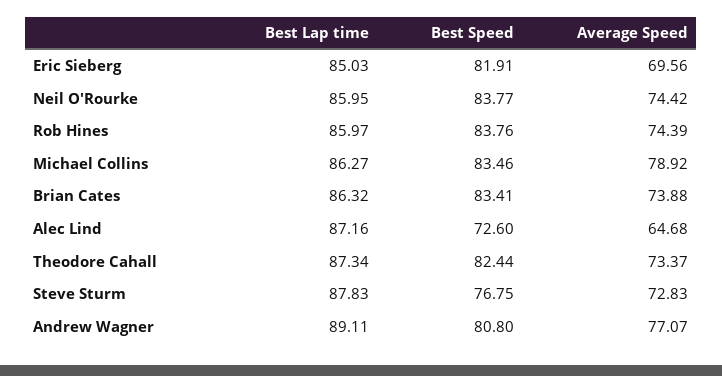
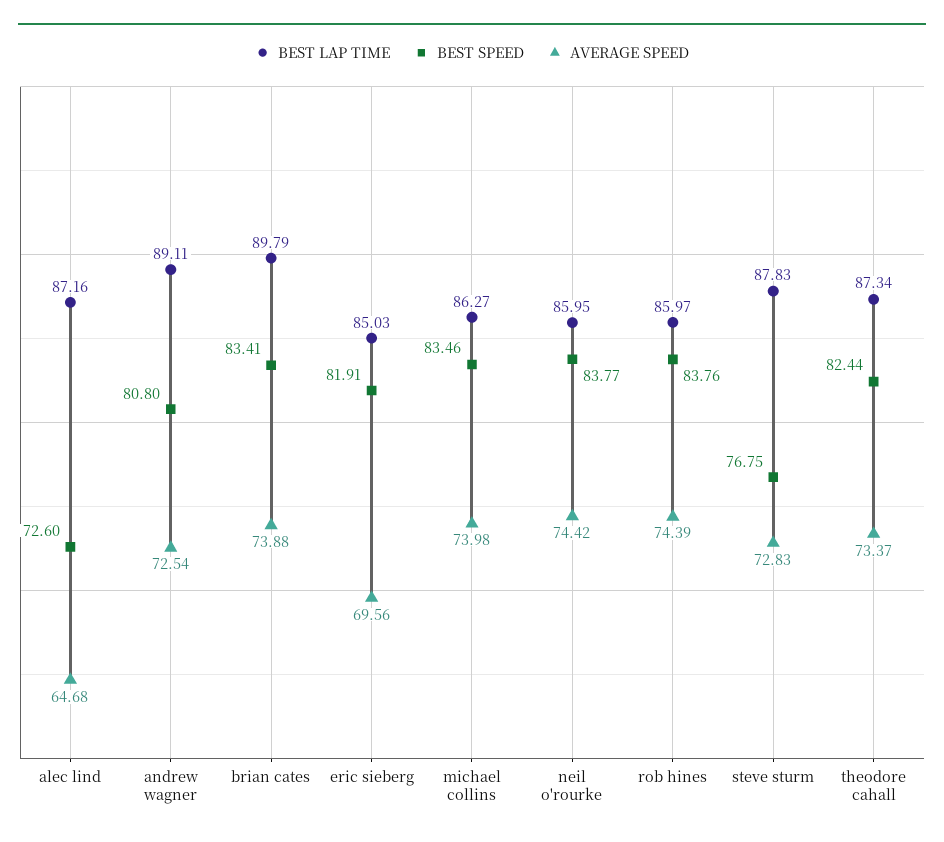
  {
    "Best Lap time": {
      "Eric Sieberg": 85.03,
      "Neil O'Rourke": 85.95,
      "Rob Hines": 85.97,
      "Michael Collins": 86.27,
-     "Brian Cates": 86.32,
+     "Brian Cates": 89.79,
      "Alec Lind": 87.16,
      "Theodore Cahall": 87.34,
      "Steve Sturm": 87.83,
      "Andrew Wagner": 89.11
    },
    "Best Speed": {
      "Eric Sieberg": 81.91,
      "Neil O'Rourke": 83.77,
      "Rob Hines": 83.76,
      "Michael Collins": 83.46,
      "Brian Cates": 83.41,
      "Alec Lind": 72.6,
      "Theodore Cahall": 82.44,
      "Steve Sturm": 76.75,
      "Andrew Wagner": 80.8
    },
    "Average Speed": {
      "Eric Sieberg": 69.56,
      "Neil O'Rourke": 74.42,
      "Rob Hines": 74.39,
-     "Michael Collins": 78.92,
+     "Michael Collins": 73.98,
      "Brian Cates": 73.88,
      "Alec Lind": 64.68,
      "Theodore Cahall": 73.37,
      "Steve Sturm": 72.83,
-     "Andrew Wagner": 77.07
+     "Andrew Wagner": 72.54
    }
  }

